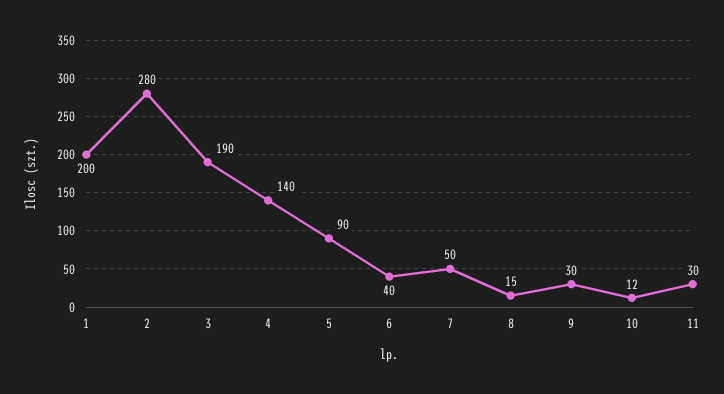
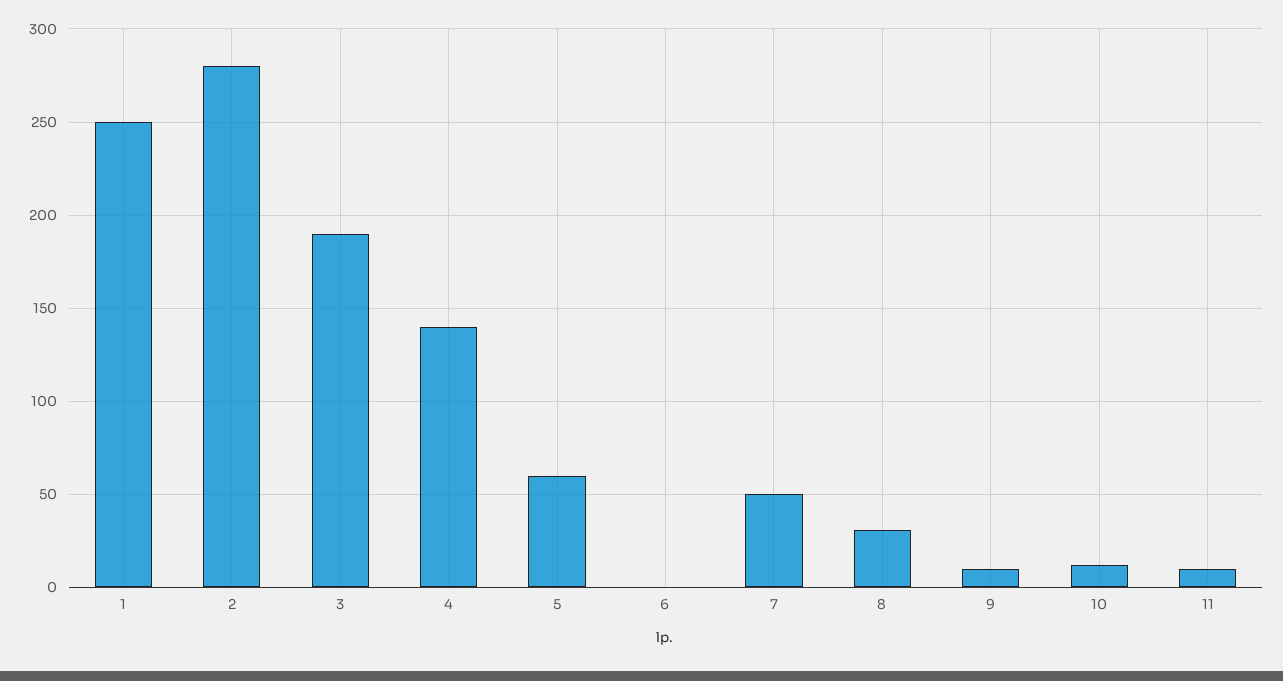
  {
-   "1": 200,
+   "1": 250,
    "2": 280,
    "3": 190,
    "4": 140,
-   "5": 90,
+   "5": 60,
-   "6": 40,
+   "6": 0,
    "7": 50,
-   "8": 15,
+   "8": 30,
-   "9": 30,
+   "9": 10,
    "10": 12,
-   "11": 30
+   "11": 10
  }

